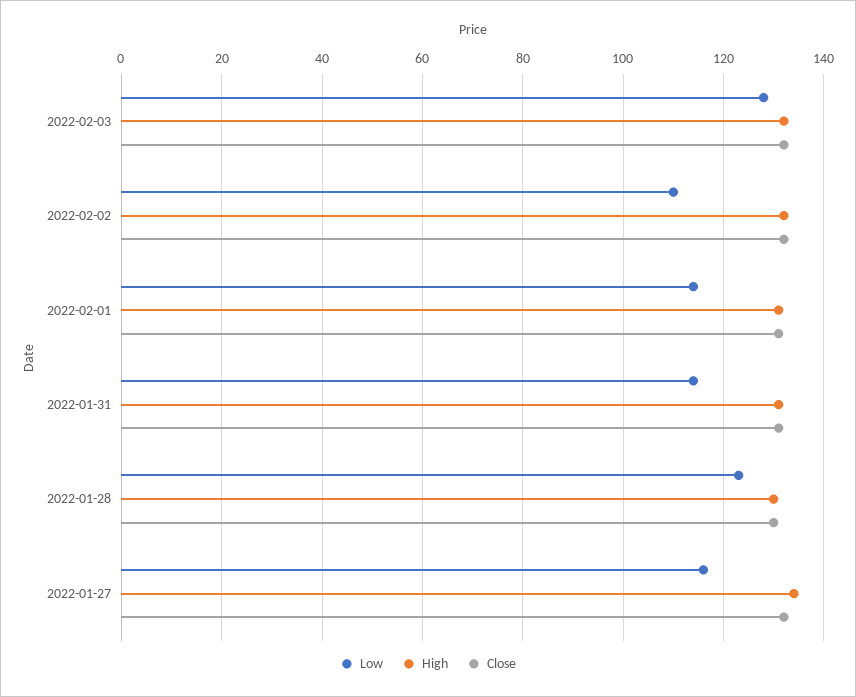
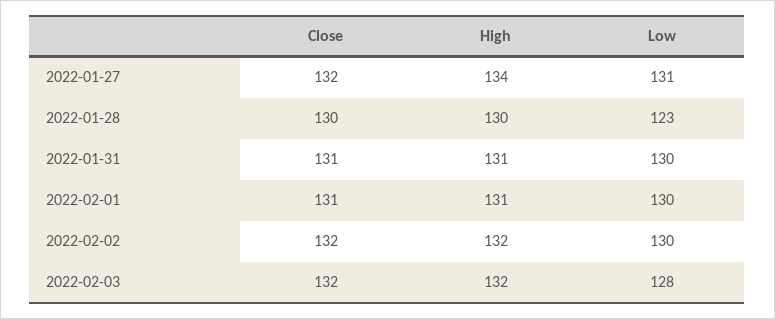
  {
    "Low": {
      "2022-02-03": 128,
-     "2022-02-02": 110,
+     "2022-02-02": 130,
-     "2022-02-01": 115,
+     "2022-02-01": 130,
-     "2022-01-31": 115,
+     "2022-01-31": 130,
      "2022-01-28": 123,
-     "2022-01-27": 115
+     "2022-01-27": 131
    },
    "High": {
      "2022-02-03": 132,
      "2022-02-02": 132,
      "2022-02-01": 131,
      "2022-01-31": 131,
      "2022-01-28": 130,
      "2022-01-27": 134
    },
    "Close": {
      "2022-02-03": 132,
      "2022-02-02": 132,
      "2022-02-01": 131,
      "2022-01-31": 131,
      "2022-01-28": 130,
      "2022-01-27": 132
    }
  }

